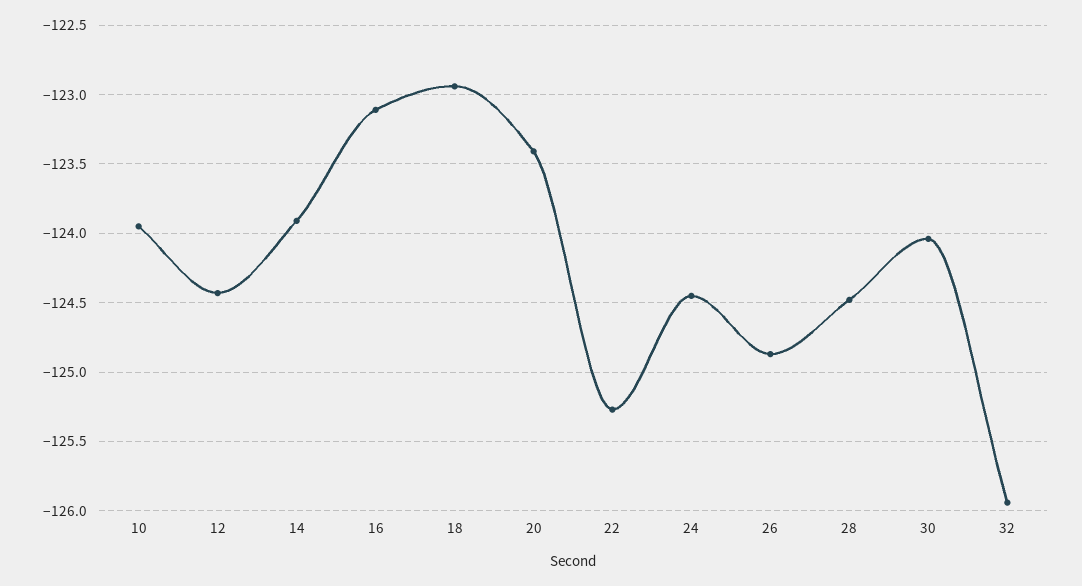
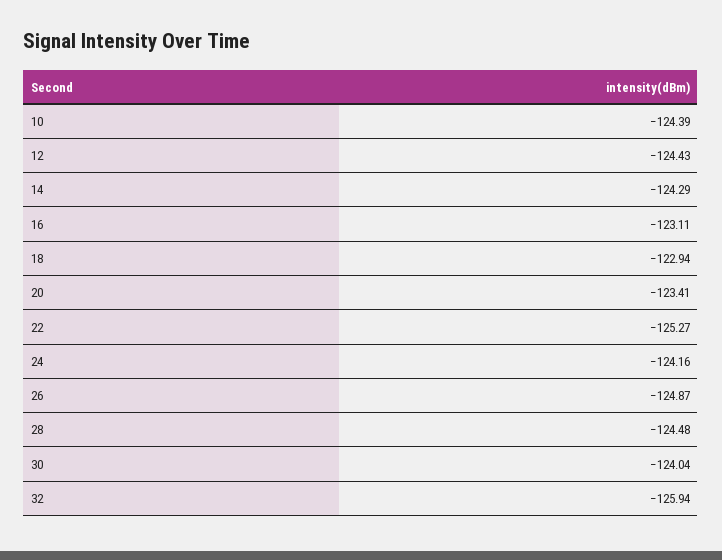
  {
-   "10": -123.95,
+   "10": -124.39,
    "12": -124.43,
-   "14": -123.9,
+   "14": -124.29,
    "16": -123.11,
    "18": -122.94,
    "20": -123.41,
    "22": -125.27,
-   "24": -124.45,
+   "24": -124.16,
    "26": -124.87,
    "28": -124.48,
    "30": -124.04,
    "32": -125.94
  }

